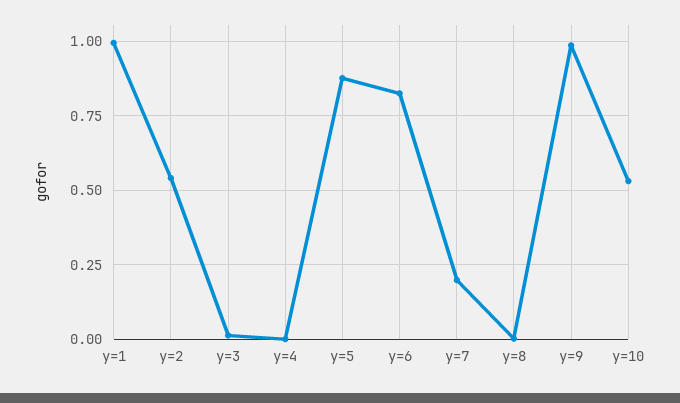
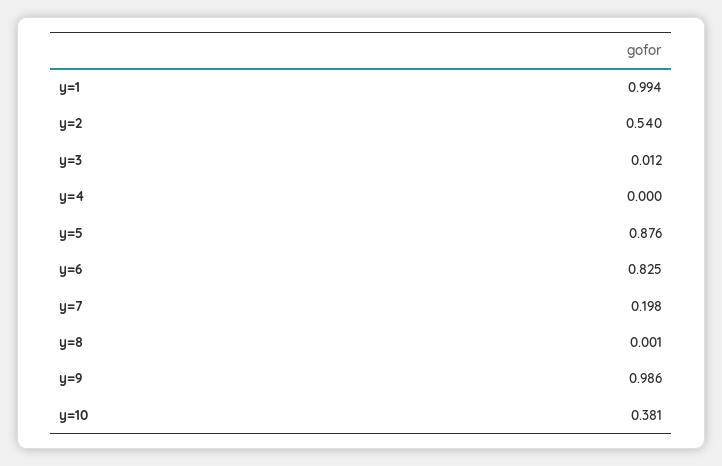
  {
    "y=1": 0.994,
    "y=2": 0.54,
    "y=3": 0.012,
    "y=4": 0,
    "y=5": 0.876,
    "y=6": 0.825,
    "y=7": 0.198,
    "y=8": 0.001,
    "y=9": 0.986,
-   "y=10": 0.525
+   "y=10": 0.381
  }

